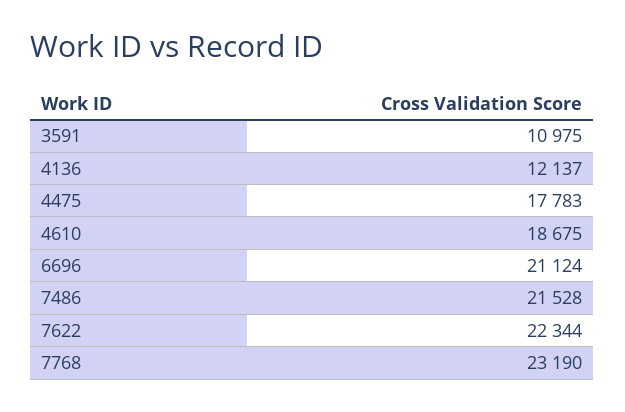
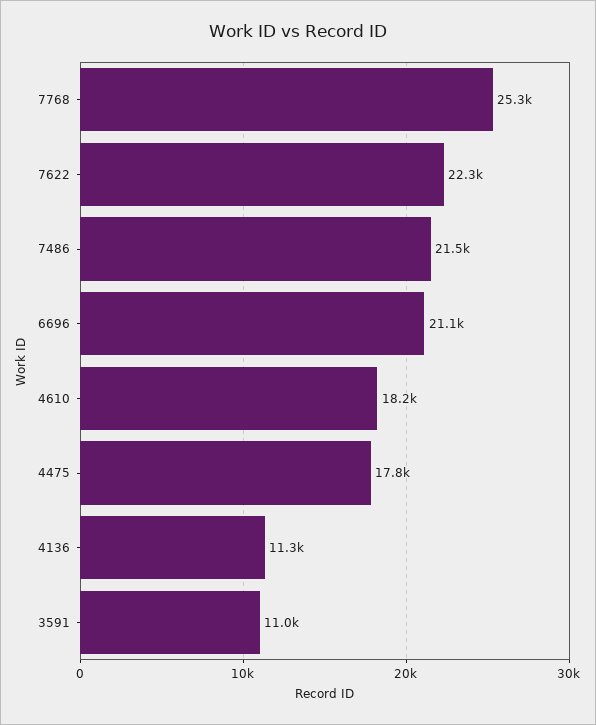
  {
    "3591": 10975,
-   "4136": 12137,
+   "4136": 11300,
    "4475": 17783,
-   "4610": 18675,
+   "4610": 18200,
    "6696": 21124,
    "7486": 21528,
    "7622": 22344,
-   "7768": 23190
+   "7768": 25300
  }

